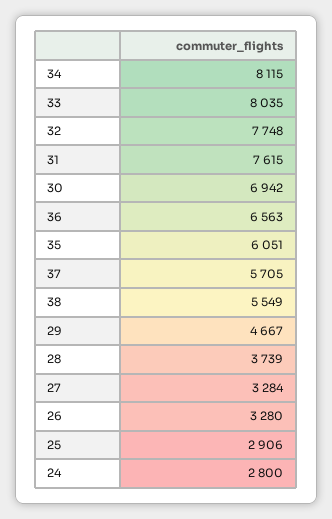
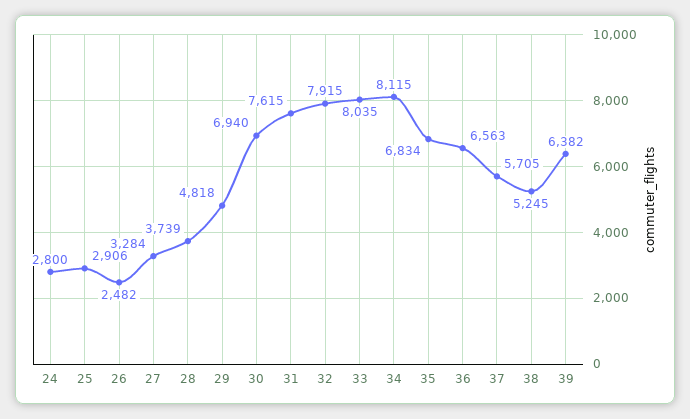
  {
    "34": 8115,
    "33": 8035,
-   "32": 7748,
+   "32": 7915,
    "31": 7615,
-   "30": 6942,
+   "30": 6940,
    "36": 6563,
-   "35": 6051,
+   "35": 6834,
    "37": 5705,
-   "38": 5549,
+   "38": 5245,
-   "29": 4667,
+   "29": 4818,
    "28": 3739,
    "27": 3284,
-   "26": 3280,
+   "26": 2482,
    "25": 2906,
-   "24": 2800
+   "24": 2800,
+   "39": 6382
  }

